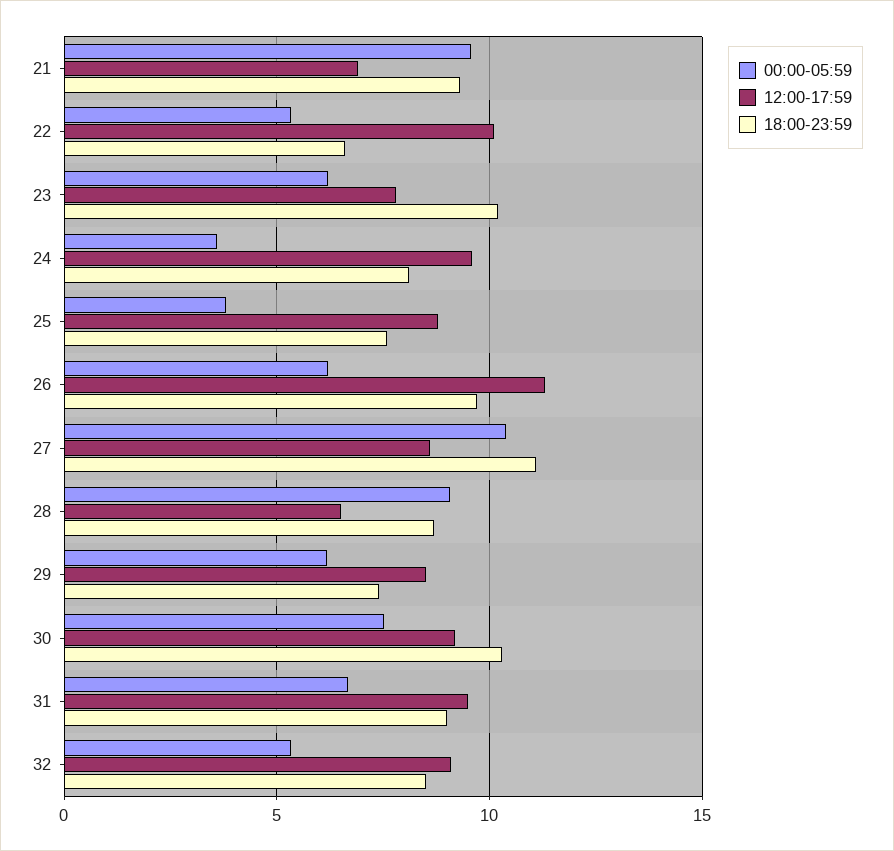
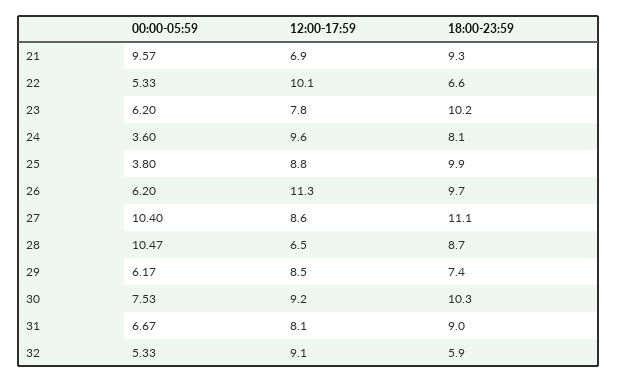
  {
    "00:00-05:59": {
      "21": 9.57,
      "22": 5.33,
      "23": 6.2,
      "24": 3.6,
      "25": 3.8,
      "26": 6.2,
      "27": 10.4,
-     "28": 9,
+     "28": 10.47,
      "29": 6.17,
      "30": 7.53,
      "31": 6.67,
      "32": 5.33
    },
    "12:00-17:59": {
      "21": 6.9,
      "22": 10.1,
      "23": 7.8,
      "24": 9.6,
      "25": 8.8,
      "26": 11.3,
      "27": 8.6,
      "28": 6.5,
      "29": 8.5,
      "30": 9.2,
-     "31": 9.5,
+     "31": 8.1,
      "32": 9.1
    },
    "18:00-23:59": {
      "21": 9.3,
      "22": 6.6,
      "23": 10.2,
      "24": 8.1,
-     "25": 7.5,
+     "25": 9.9,
      "26": 9.7,
      "27": 11.1,
      "28": 8.7,
      "29": 7.4,
      "30": 10.3,
      "31": 9,
-     "32": 8.5
+     "32": 5.9
    }
  }

